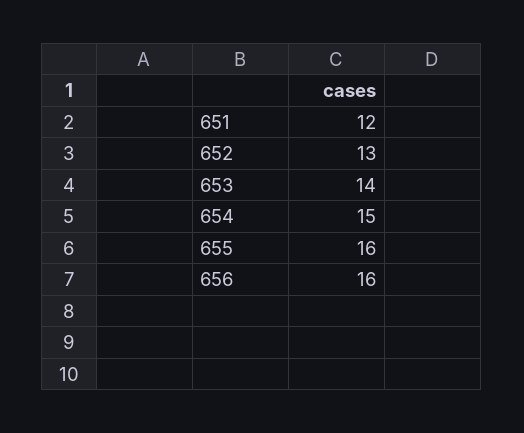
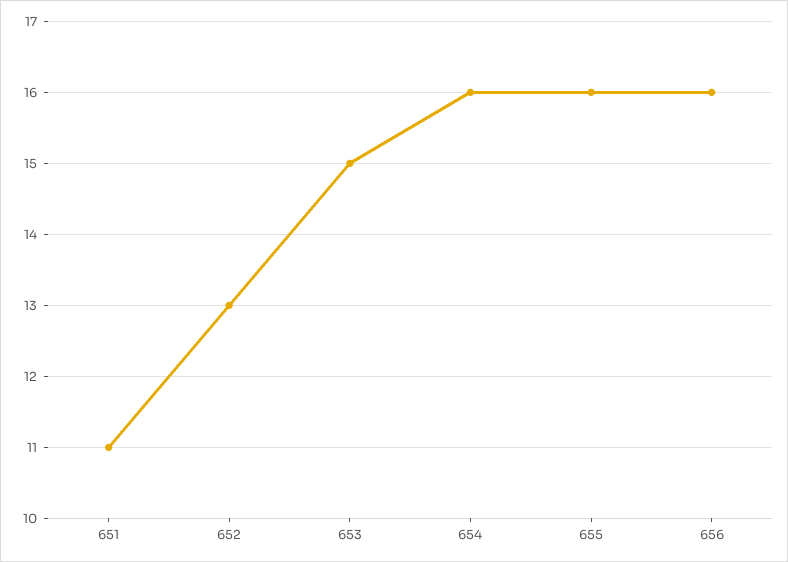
  {
-   "651": 12,
+   "651": 11,
    "652": 13,
-   "653": 14,
+   "653": 15,
-   "654": 15,
+   "654": 16,
    "655": 16,
    "656": 16
  }

